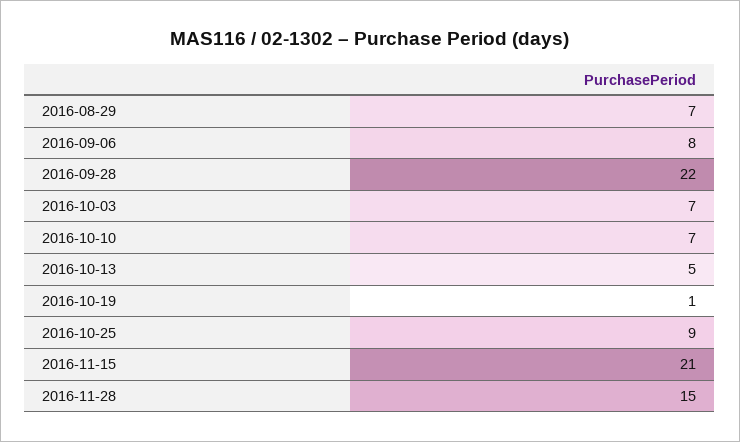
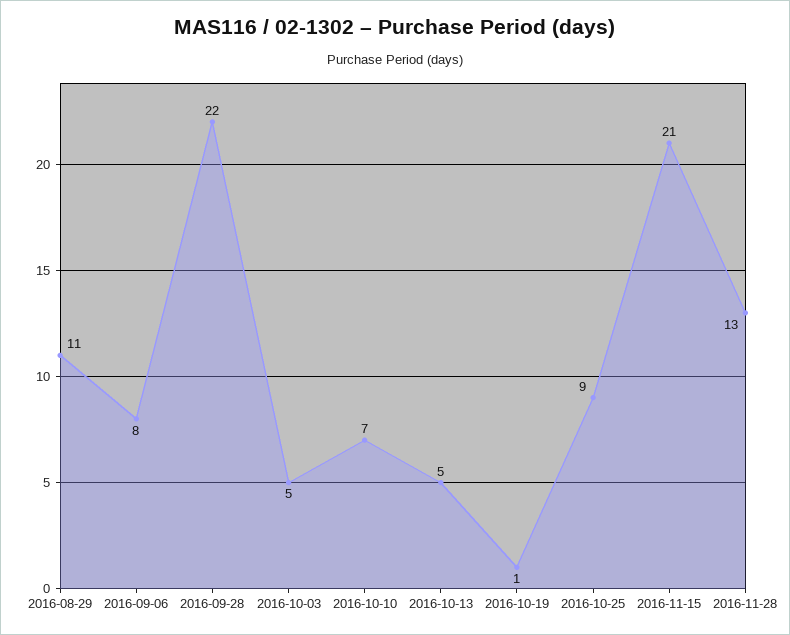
  {
-   "2016-08-29": 7,
+   "2016-08-29": 11,
    "2016-09-06": 8,
    "2016-09-28": 22,
-   "2016-10-03": 7,
+   "2016-10-03": 5,
    "2016-10-10": 7,
    "2016-10-13": 5,
    "2016-10-19": 1,
    "2016-10-25": 9,
    "2016-11-15": 21,
-   "2016-11-28": 15
+   "2016-11-28": 13
  }

